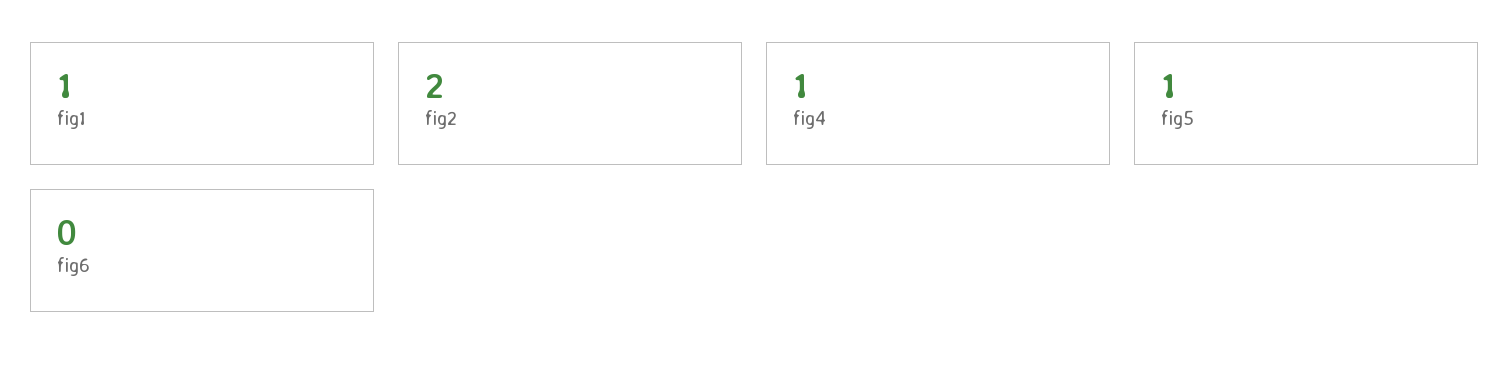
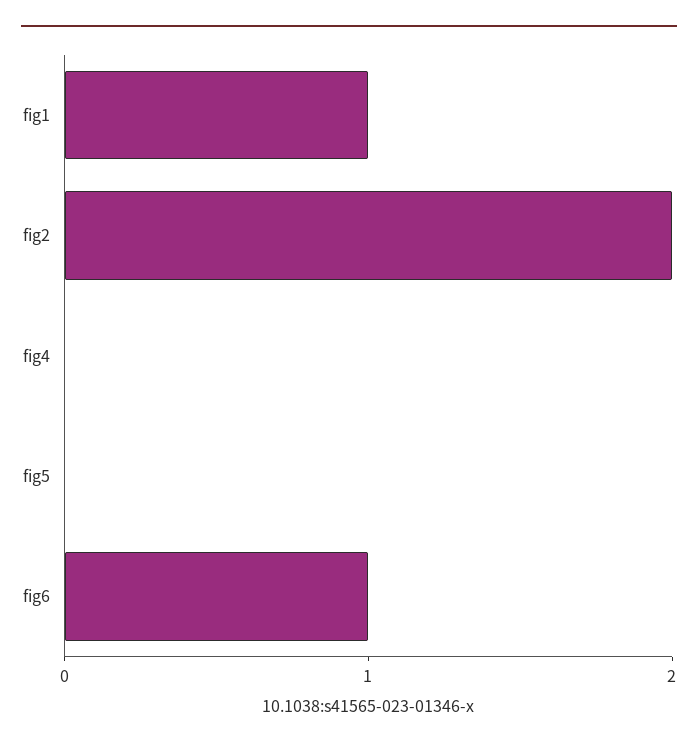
  {
    "fig1": 1,
    "fig2": 2,
-   "fig4": 1,
+   "fig4": 0,
-   "fig5": 1,
+   "fig5": 0,
-   "fig6": 0
+   "fig6": 1
  }

